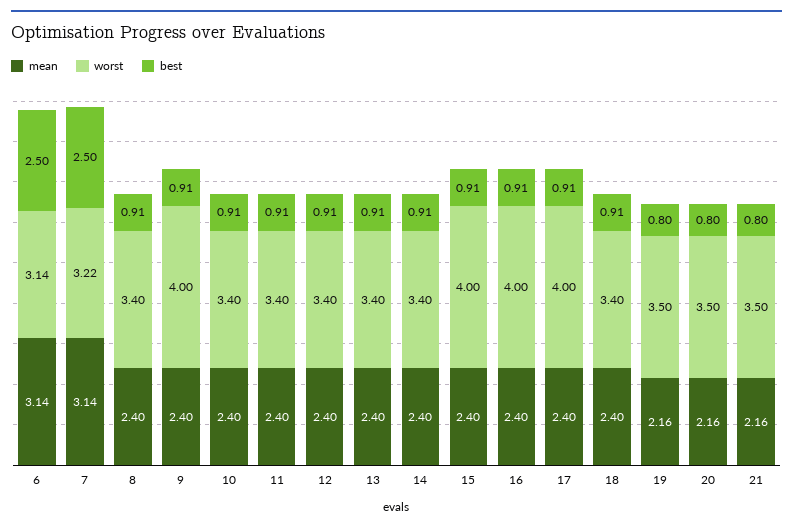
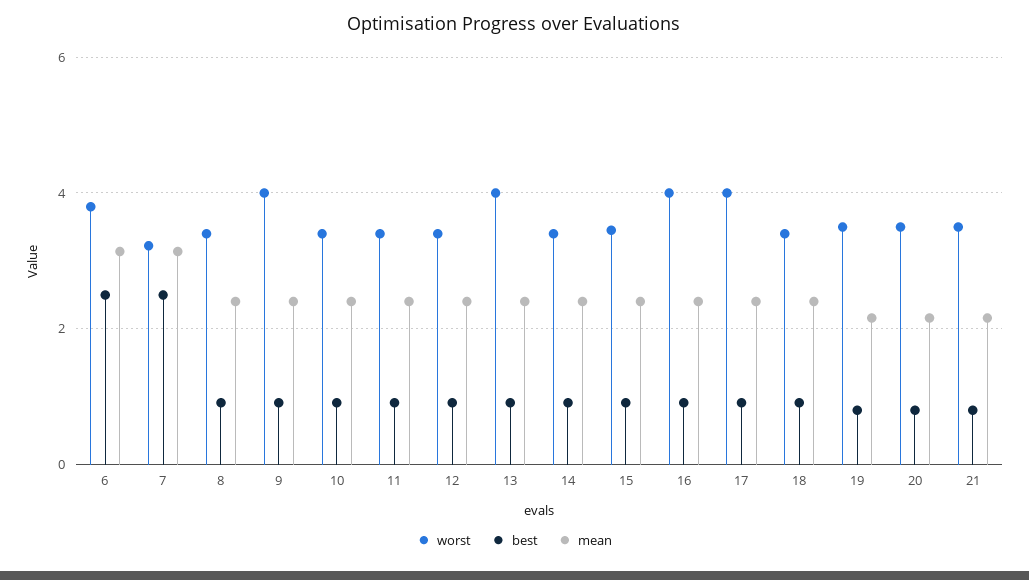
  {
    "mean": {
      "6": 3.14,
      "7": 3.14,
      "8": 2.4,
      "9": 2.4,
      "10": 2.4,
      "11": 2.4,
      "12": 2.4,
      "13": 2.4,
      "14": 2.4,
      "15": 2.4,
      "16": 2.4,
      "17": 2.4,
      "18": 2.4,
      "19": 2.16,
      "20": 2.16,
      "21": 2.16
    },
    "worst": {
-     "6": 3.14,
+     "6": 3.8,
      "7": 3.22,
      "8": 3.4,
      "9": 4,
      "10": 3.4,
      "11": 3.4,
      "12": 3.4,
-     "13": 3.4,
+     "13": 4,
      "14": 3.4,
-     "15": 4,
+     "15": 3.4,
      "16": 4,
      "17": 4,
      "18": 3.4,
      "19": 3.5,
      "20": 3.5,
      "21": 3.5
    },
    "best": {
      "6": 2.5,
      "7": 2.5,
      "8": 0.91,
      "9": 0.91,
      "10": 0.91,
      "11": 0.91,
      "12": 0.91,
      "13": 0.91,
      "14": 0.91,
      "15": 0.91,
      "16": 0.91,
      "17": 0.91,
      "18": 0.91,
      "19": 0.8,
      "20": 0.8,
      "21": 0.8
    }
  }

